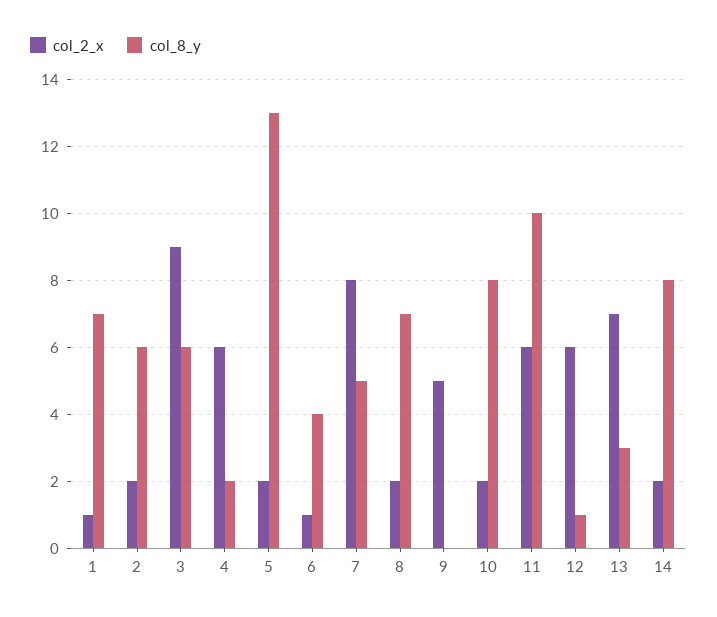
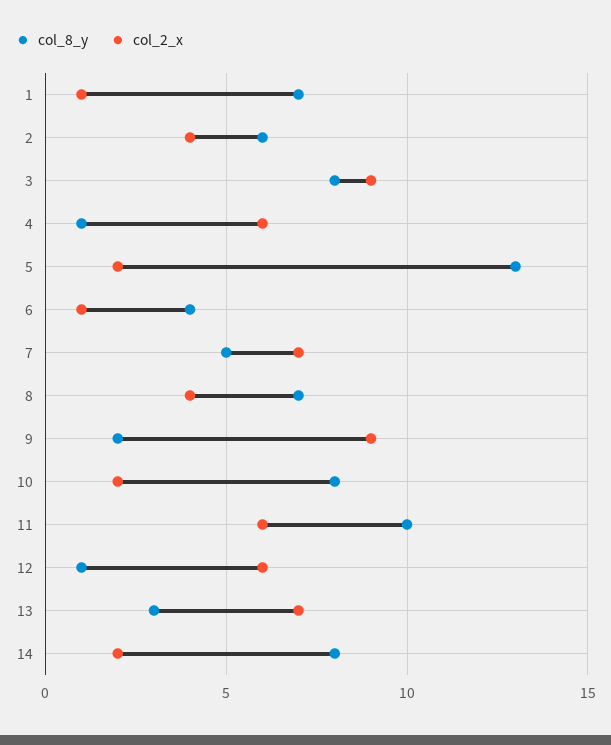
  {
    "col_2_x": {
      "1": 1,
-     "2": 2,
+     "2": 4,
      "3": 9,
      "4": 6,
      "5": 2,
      "6": 1,
-     "7": 8,
+     "7": 7,
-     "8": 2,
+     "8": 4,
-     "9": 5,
+     "9": 9,
      "10": 2,
      "11": 6,
      "12": 6,
      "13": 7,
      "14": 2
    },
    "col_8_y": {
      "1": 7,
      "2": 6,
-     "3": 6,
+     "3": 8,
-     "4": 2,
+     "4": 1,
      "5": 13,
      "6": 4,
      "7": 5,
      "8": 7,
-     "9": 0,
+     "9": 2,
      "10": 8,
      "11": 10,
      "12": 1,
      "13": 3,
      "14": 8
    }
  }

